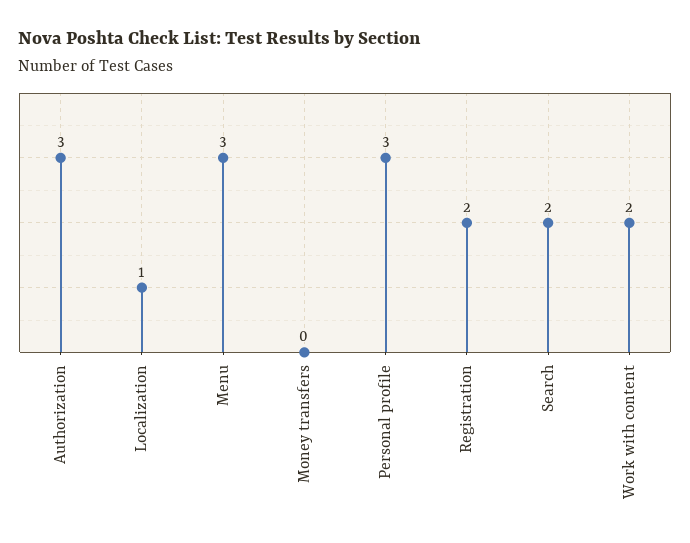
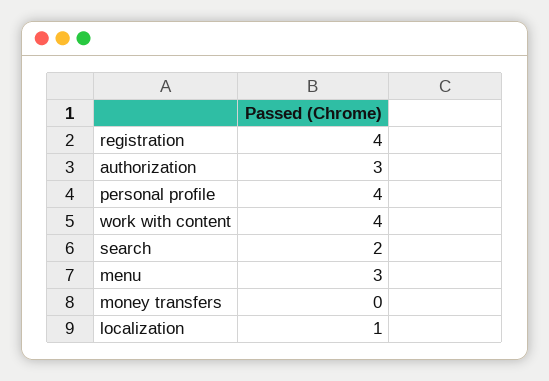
  {
    "Authorization": 3,
    "Localization": 1,
    "Menu": 3,
    "Money transfers": 0,
-   "Personal profile": 3,
+   "Personal profile": 4,
-   "Registration": 2,
+   "Registration": 4,
    "Search": 2,
-   "Work with content": 2
+   "Work with content": 4
  }

